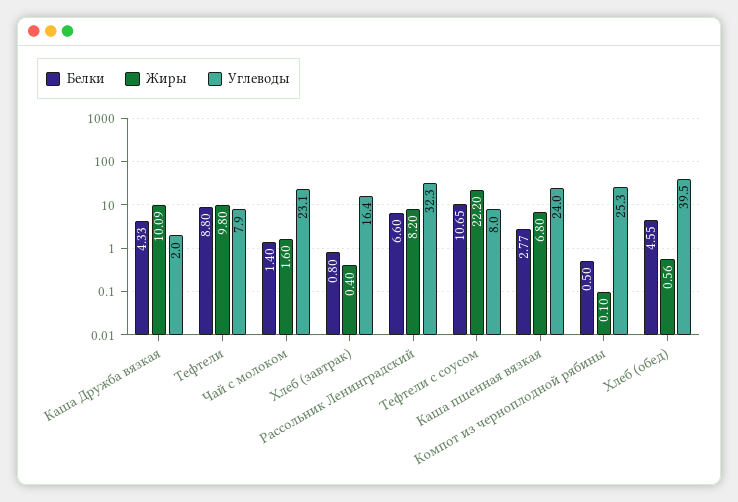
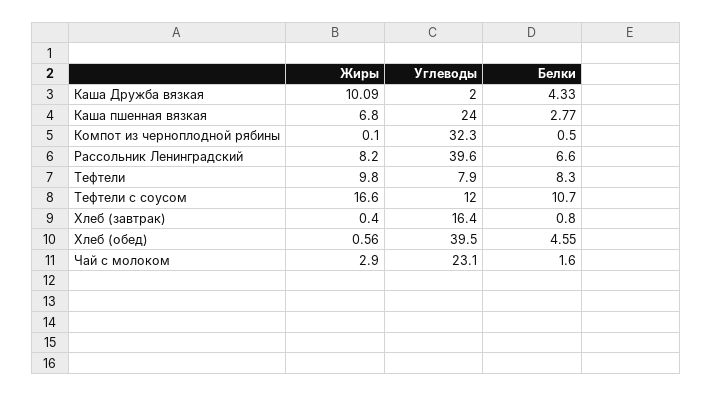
  {
    "Белки": {
      "Каша Дружба вязкая": 4.33,
-     "Тефтели": 8.8,
+     "Тефтели": 8.3,
-     "Чай с молоком": 1.4,
+     "Чай с молоком": 1.6,
      "Хлеб (завтрак)": 0.8,
      "Рассольник Ленинградский": 6.6,
-     "Тефтели с соусом": 10.65,
+     "Тефтели с соусом": 10.7,
      "Каша пшенная вязкая": 2.77,
      "Компот из черноплодной рябины": 0.5,
      "Хлеб (обед)": 4.55
    },
    "Жиры": {
      "Каша Дружба вязкая": 10.09,
      "Тефтели": 9.8,
-     "Чай с молоком": 1.6,
+     "Чай с молоком": 2.9,
      "Хлеб (завтрак)": 0.4,
      "Рассольник Ленинградский": 8.2,
-     "Тефтели с соусом": 22.2,
+     "Тефтели с соусом": 16.6,
      "Каша пшенная вязкая": 6.8,
      "Компот из черноплодной рябины": 0.1,
      "Хлеб (обед)": 0.56
    },
    "Углеводы": {
      "Каша Дружба вязкая": 2,
      "Тефтели": 7.9,
      "Чай с молоком": 23.1,
      "Хлеб (завтрак)": 16.4,
-     "Рассольник Ленинградский": 32.3,
+     "Рассольник Ленинградский": 39.6,
-     "Тефтели с соусом": 8,
+     "Тефтели с соусом": 12,
      "Каша пшенная вязкая": 24,
-     "Компот из черноплодной рябины": 25.3,
+     "Компот из черноплодной рябины": 32.3,
      "Хлеб (обед)": 39.5
    }
  }

